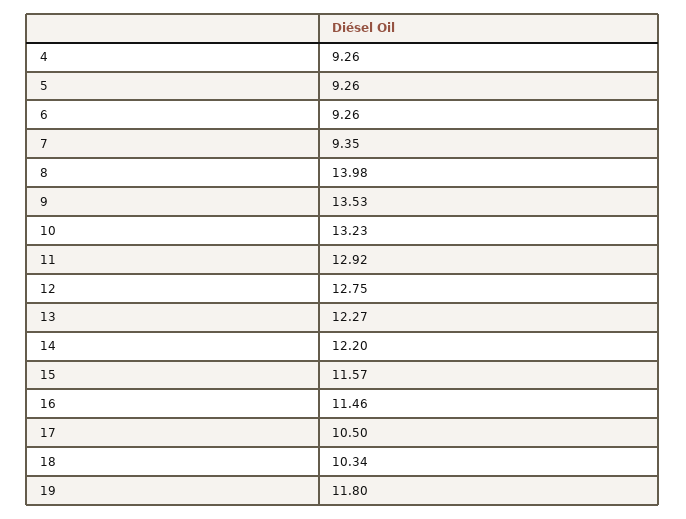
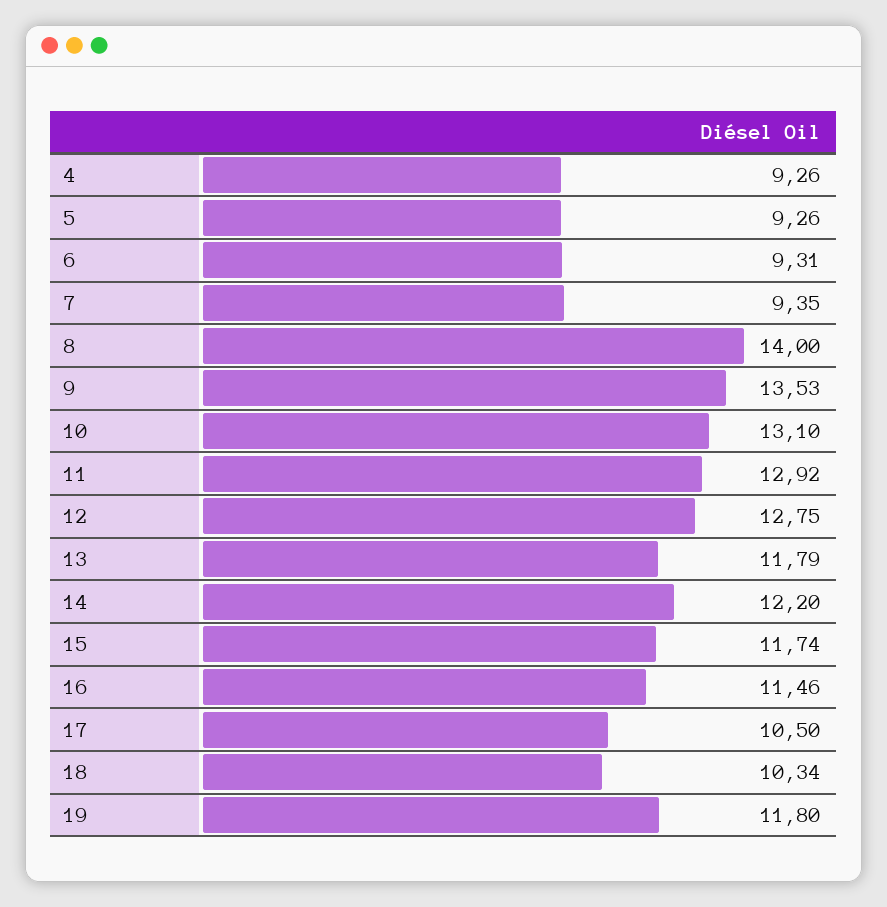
  {
    "4": 9.26,
    "5": 9.26,
-   "6": 9.26,
+   "6": 9.31,
    "7": 9.35,
-   "8": 13.98,
+   "8": 14,
    "9": 13.53,
-   "10": 13.23,
+   "10": 13.1,
    "11": 12.92,
    "12": 12.75,
-   "13": 12.27,
+   "13": 11.79,
    "14": 12.2,
-   "15": 11.57,
+   "15": 11.74,
    "16": 11.46,
    "17": 10.5,
    "18": 10.34,
    "19": 11.8
  }

